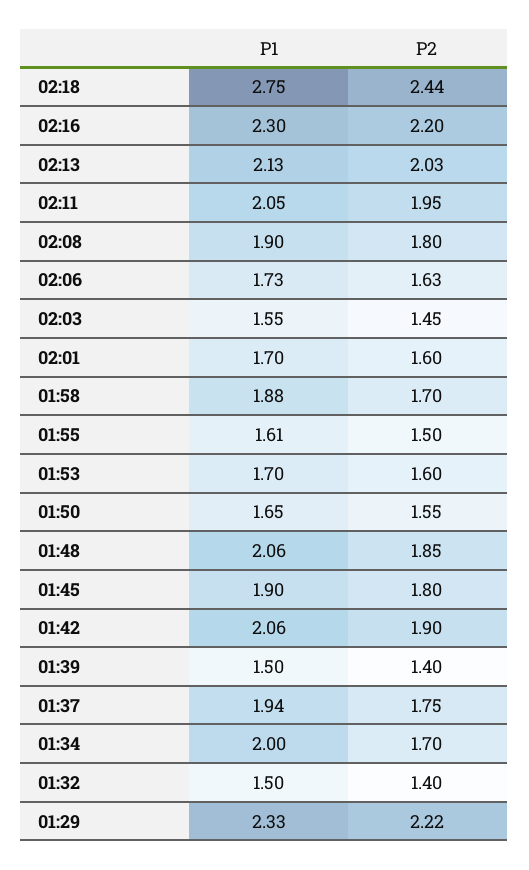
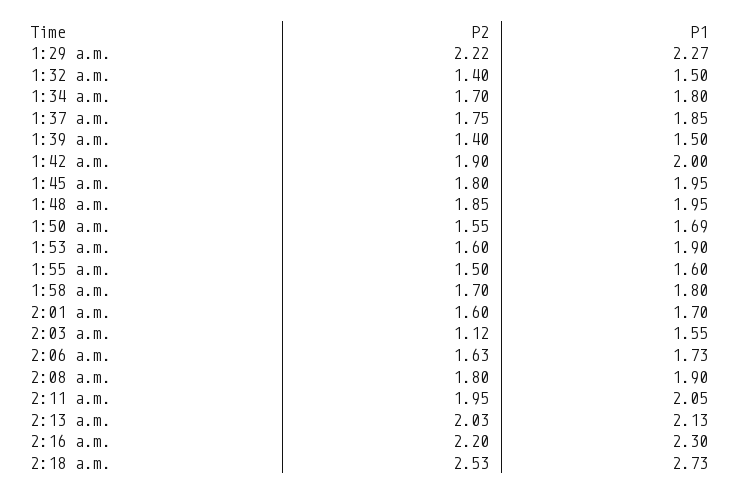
  {
    "P1": {
-     "02:18": 2.75,
+     "02:18": 2.73,
      "02:16": 2.3,
      "02:13": 2.13,
      "02:11": 2.05,
      "02:08": 1.9,
      "02:06": 1.73,
      "02:03": 1.55,
      "02:01": 1.7,
-     "01:58": 1.88,
+     "01:58": 1.8,
-     "01:55": 1.61,
+     "01:55": 1.6,
-     "01:53": 1.7,
+     "01:53": 1.9,
-     "01:50": 1.65,
+     "01:50": 1.69,
-     "01:48": 2.06,
+     "01:48": 1.95,
-     "01:45": 1.9,
+     "01:45": 1.95,
-     "01:42": 2.06,
+     "01:42": 2,
      "01:39": 1.5,
-     "01:37": 1.94,
+     "01:37": 1.85,
-     "01:34": 2,
+     "01:34": 1.8,
      "01:32": 1.5,
-     "01:29": 2.33
+     "01:29": 2.27
    },
    "P2": {
-     "02:18": 2.44,
+     "02:18": 2.53,
      "02:16": 2.2,
      "02:13": 2.03,
      "02:11": 1.95,
      "02:08": 1.8,
      "02:06": 1.63,
-     "02:03": 1.45,
+     "02:03": 1.12,
      "02:01": 1.6,
      "01:58": 1.7,
      "01:55": 1.5,
      "01:53": 1.6,
      "01:50": 1.55,
      "01:48": 1.85,
      "01:45": 1.8,
      "01:42": 1.9,
      "01:39": 1.4,
      "01:37": 1.75,
      "01:34": 1.7,
      "01:32": 1.4,
      "01:29": 2.22
    }
  }

